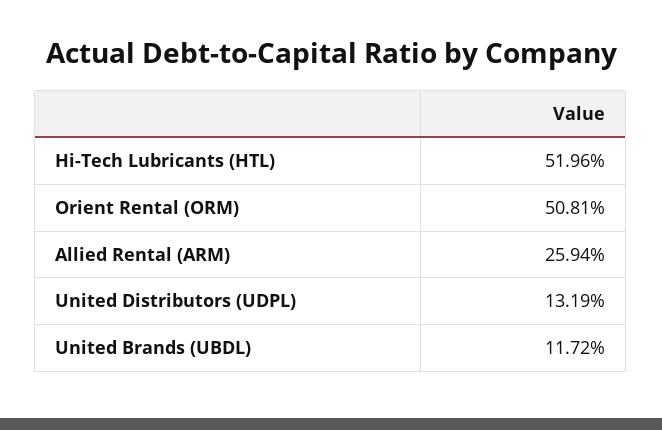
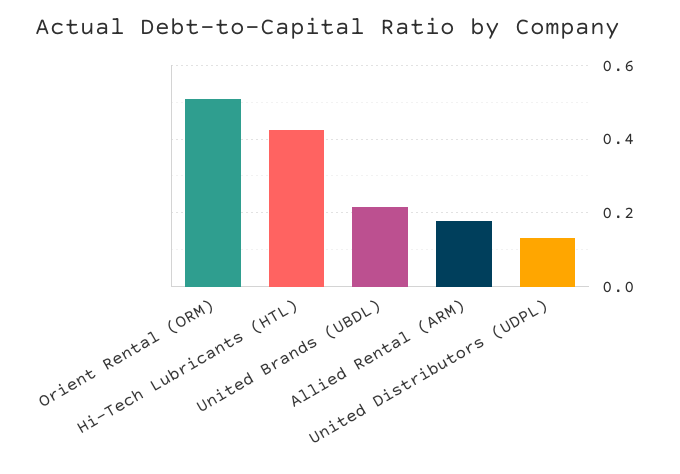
  {
-   "Hi-Tech Lubricants (HTL)": 0.5196,
+   "Hi-Tech Lubricants (HTL)": 0.42,
    "Orient Rental (ORM)": 0.5081,
-   "Allied Rental (ARM)": 0.2594,
+   "Allied Rental (ARM)": 0.18,
    "United Distributors (UDPL)": 0.1319,
-   "United Brands (UBDL)": 0.1172
+   "United Brands (UBDL)": 0.22
  }

